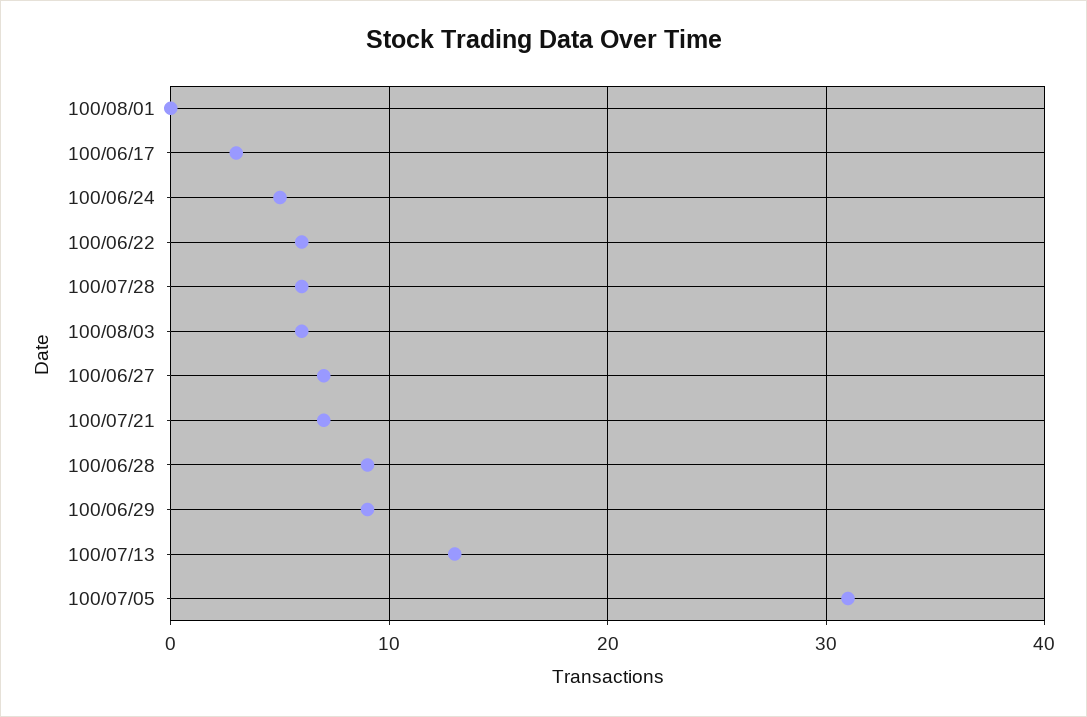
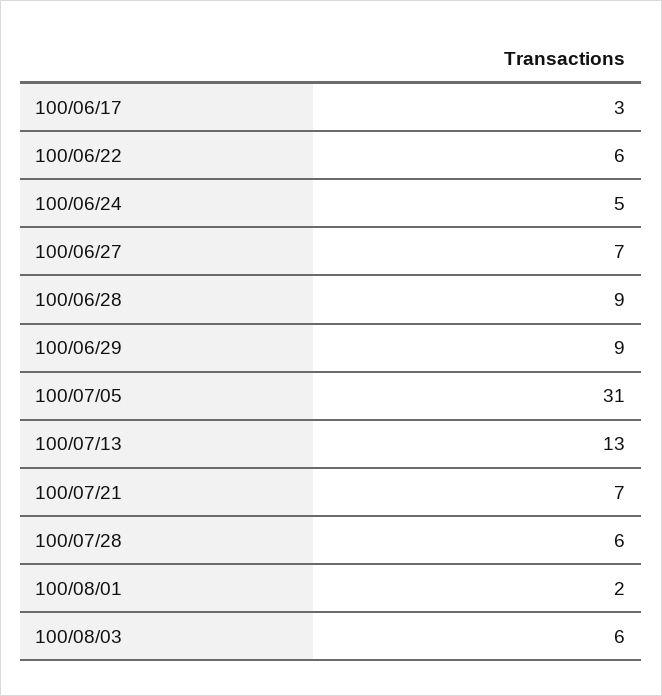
  {
-   "100/08/01": 0,
+   "100/08/01": 2,
    "100/06/17": 3,
    "100/06/24": 5,
    "100/06/22": 6,
    "100/07/28": 6,
    "100/08/03": 6,
    "100/06/27": 7,
    "100/07/21": 7,
    "100/06/28": 9,
    "100/06/29": 9,
    "100/07/13": 13,
    "100/07/05": 31
  }

